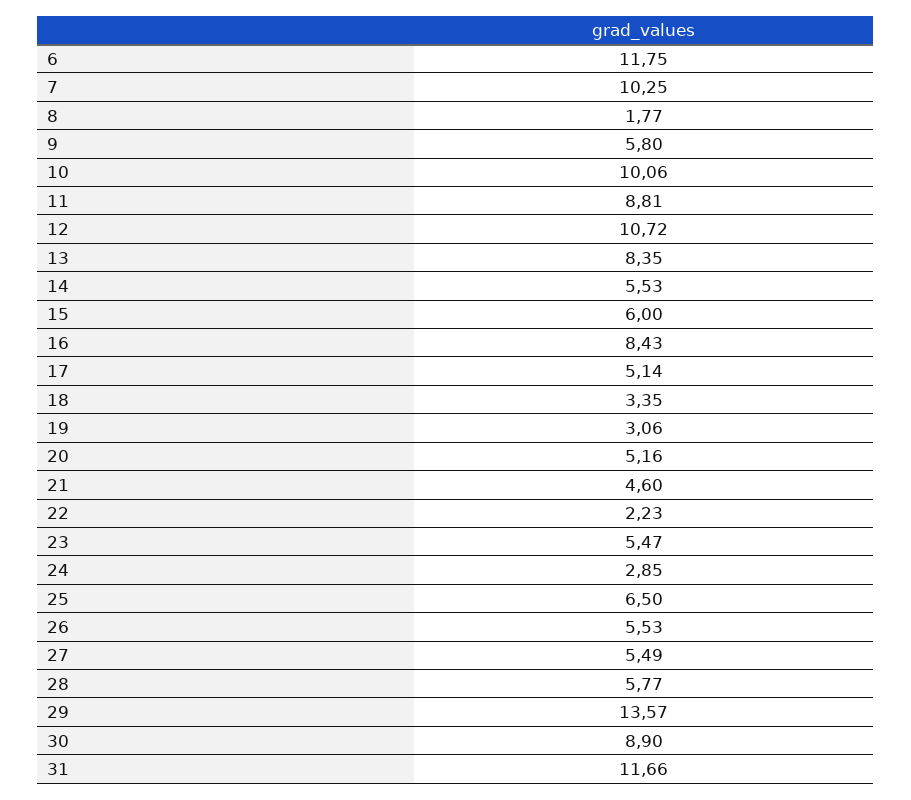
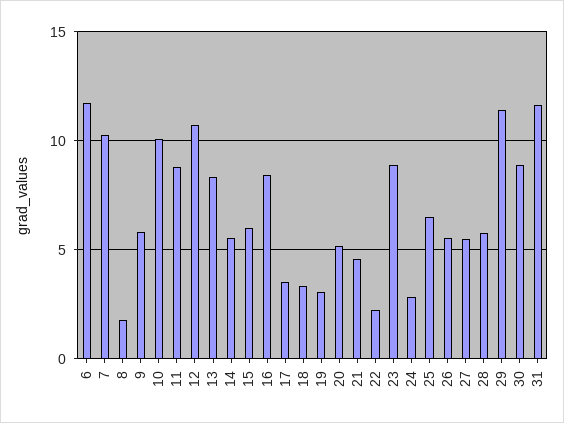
  {
    "6": 11.75,
    "7": 10.25,
    "8": 1.77,
    "9": 5.8,
    "10": 10.06,
    "11": 8.81,
    "12": 10.72,
    "13": 8.35,
    "14": 5.53,
    "15": 6,
    "16": 8.43,
-   "17": 5.14,
+   "17": 3.5,
    "18": 3.35,
    "19": 3.06,
    "20": 5.16,
    "21": 4.6,
    "22": 2.23,
-   "23": 5.47,
+   "23": 9,
    "24": 2.85,
    "25": 6.5,
    "26": 5.53,
    "27": 5.49,
    "28": 5.77,
-   "29": 13.57,
+   "29": 11.5,
    "30": 8.9,
    "31": 11.66
  }

